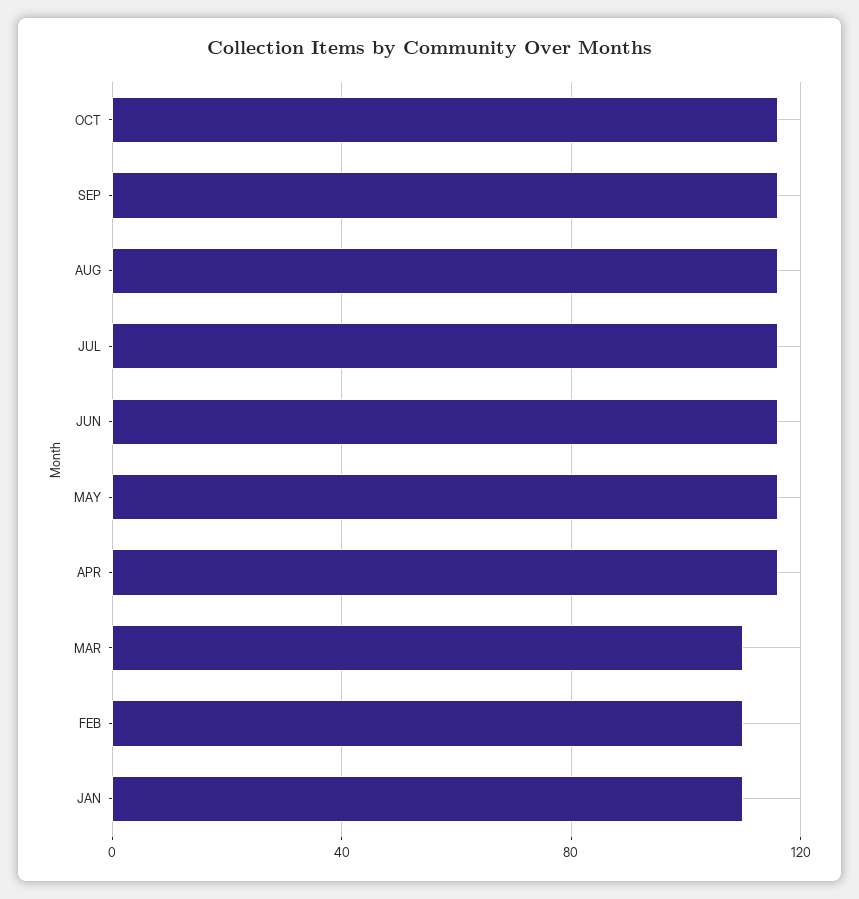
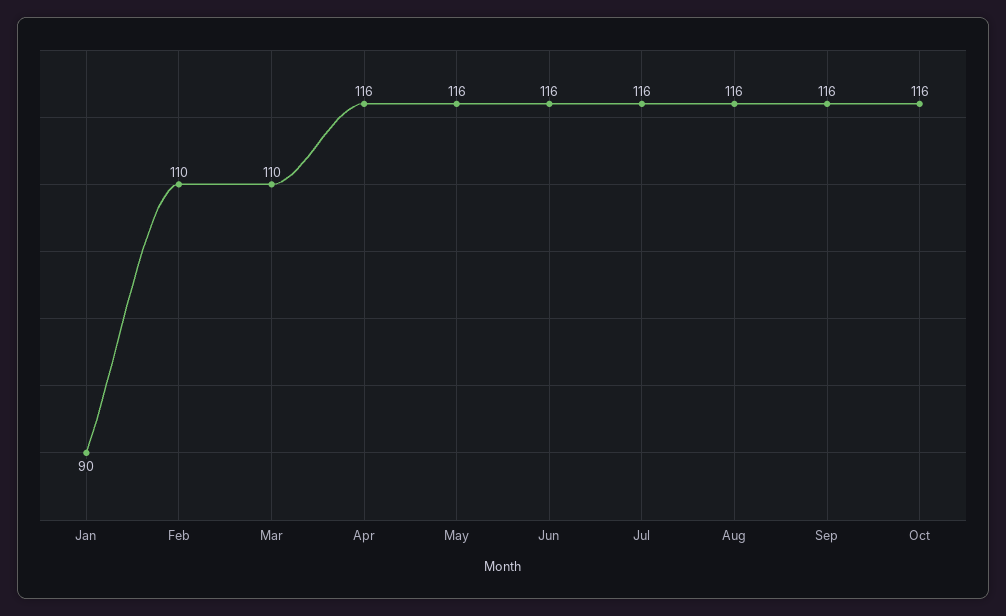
  {
    "OCT": 116,
    "SEP": 116,
    "AUG": 116,
    "JUL": 116,
    "JUN": 116,
    "MAY": 116,
    "APR": 116,
    "MAR": 110,
    "FEB": 110,
-   "JAN": 110
+   "JAN": 90
  }

